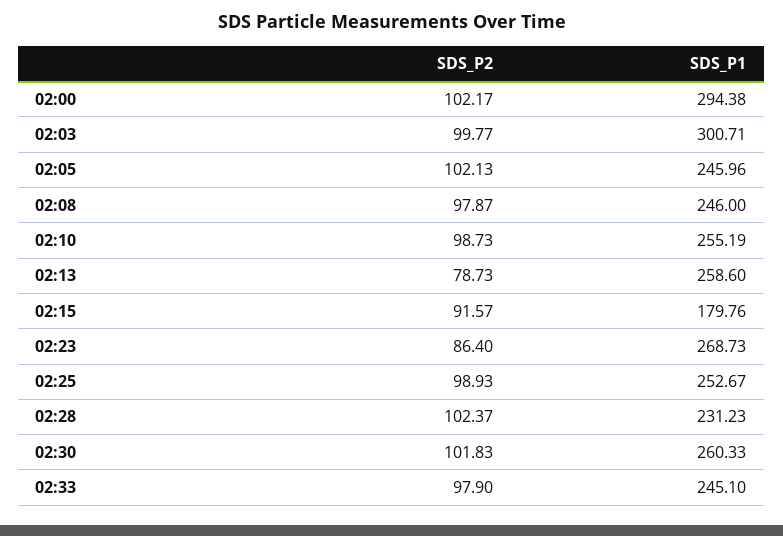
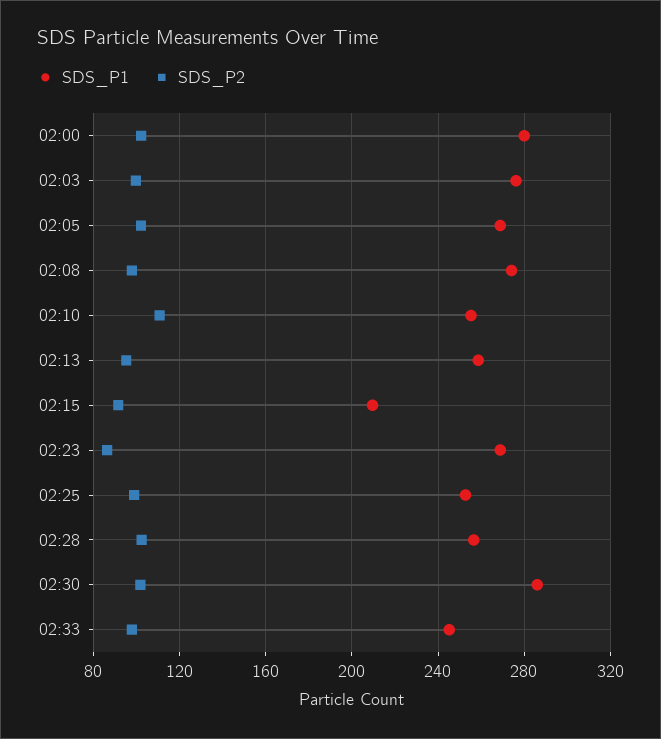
  {
    "SDS_P2": {
      "02:00": 102.17,
      "02:03": 99.77,
      "02:05": 102.13,
      "02:08": 97.87,
-     "02:10": 98.73,
+     "02:10": 110,
-     "02:13": 78.73,
+     "02:13": 95,
      "02:15": 91.57,
      "02:23": 86.4,
      "02:25": 98.93,
      "02:28": 102.37,
      "02:30": 101.83,
      "02:33": 97.9
    },
    "SDS_P1": {
-     "02:00": 294.38,
+     "02:00": 280,
-     "02:03": 300.71,
+     "02:03": 275,
-     "02:05": 245.96,
+     "02:05": 270,
-     "02:08": 246,
+     "02:08": 275,
      "02:10": 255.19,
      "02:13": 258.6,
-     "02:15": 179.76,
+     "02:15": 210,
      "02:23": 268.73,
      "02:25": 252.67,
-     "02:28": 231.23,
+     "02:28": 255,
-     "02:30": 260.33,
+     "02:30": 285,
      "02:33": 245.1
    }
  }

